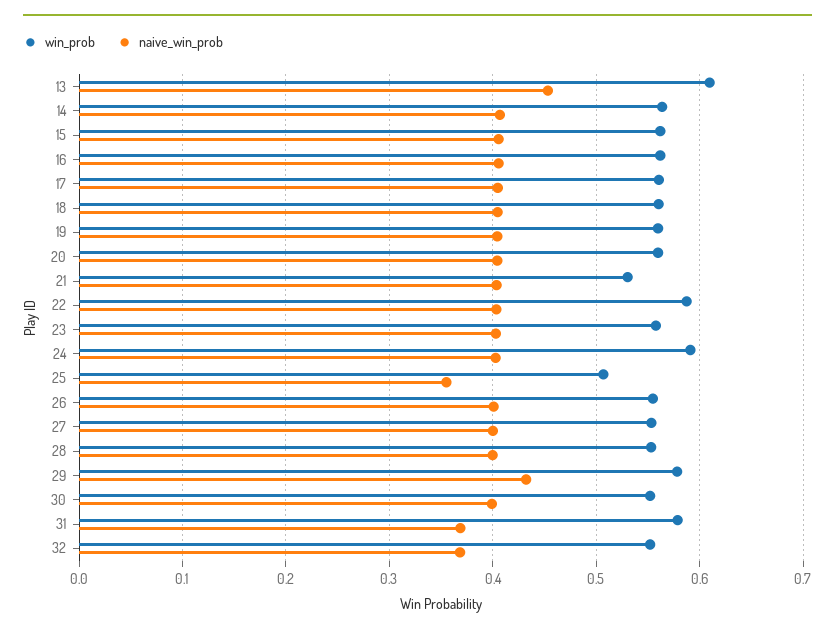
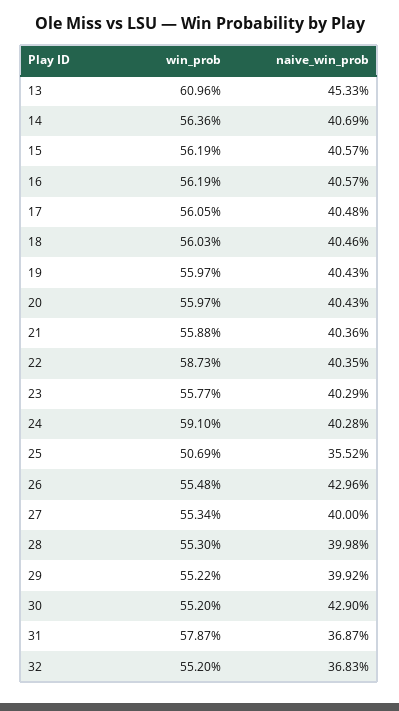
  {
    "win_prob": {
      "13": 0.6096,
      "14": 0.5636,
      "15": 0.5619,
      "16": 0.5619,
      "17": 0.5605,
      "18": 0.5603,
      "19": 0.5597,
      "20": 0.5597,
-     "21": 0.53,
+     "21": 0.5588,
      "22": 0.5873,
      "23": 0.5577,
      "24": 0.591,
      "25": 0.5069,
      "26": 0.5548,
      "27": 0.5534,
      "28": 0.553,
-     "29": 0.58,
+     "29": 0.5522,
      "30": 0.552,
      "31": 0.5787,
      "32": 0.552
    },
    "naive_win_prob": {
      "13": 0.4533,
      "14": 0.4069,
      "15": 0.4057,
      "16": 0.4057,
      "17": 0.4048,
      "18": 0.4046,
      "19": 0.4043,
      "20": 0.4043,
      "21": 0.4036,
      "22": 0.4035,
      "23": 0.4029,
      "24": 0.4028,
      "25": 0.3552,
-     "26": 0.4,
+     "26": 0.4296,
      "27": 0.4,
      "28": 0.3998,
-     "29": 0.43,
+     "29": 0.3992,
-     "30": 0.4,
+     "30": 0.429,
      "31": 0.3687,
      "32": 0.3683
    }
  }

